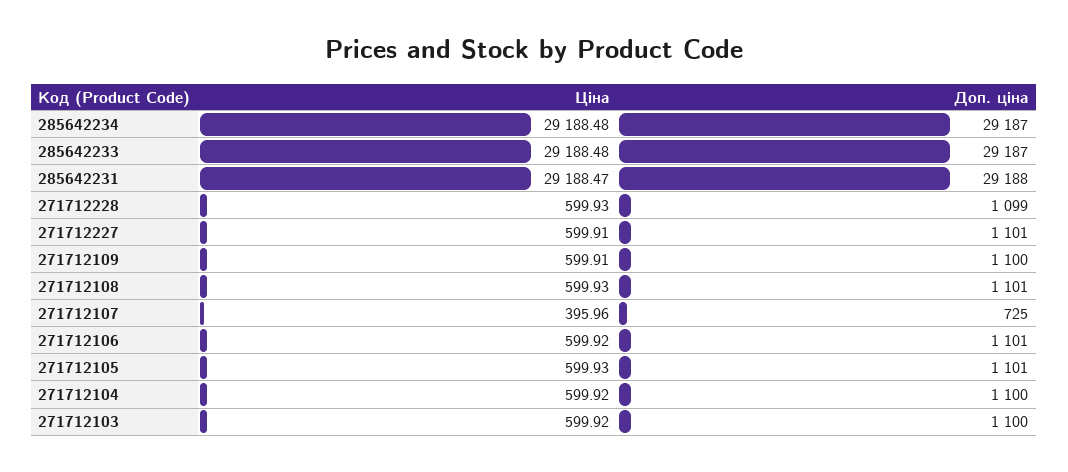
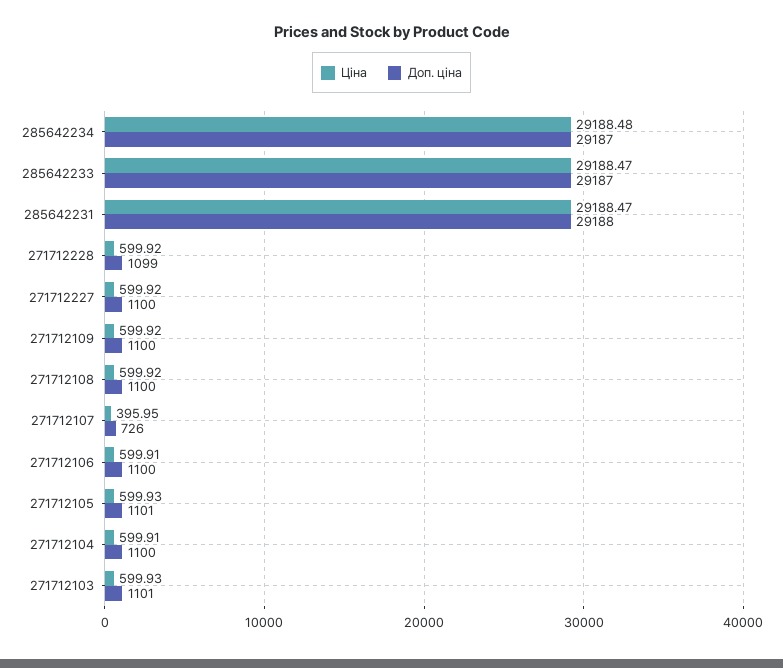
  {
    "Ціна": {
      "285642234": 29188.48,
-     "285642233": 29188.48,
+     "285642233": 29188.47,
      "285642231": 29188.47,
-     "271712228": 599.93,
+     "271712228": 599.92,
-     "271712227": 599.91,
+     "271712227": 599.92,
-     "271712109": 599.91,
+     "271712109": 599.92,
-     "271712108": 599.93,
+     "271712108": 599.92,
-     "271712107": 395.96,
+     "271712107": 395.95,
-     "271712106": 599.92,
+     "271712106": 599.91,
      "271712105": 599.93,
-     "271712104": 599.92,
+     "271712104": 599.91,
-     "271712103": 599.92
+     "271712103": 599.93
    },
    "Доп. ціна": {
      "285642234": 29187,
      "285642233": 29187,
      "285642231": 29188,
      "271712228": 1099,
-     "271712227": 1101,
+     "271712227": 1100,
      "271712109": 1100,
-     "271712108": 1101,
+     "271712108": 1100,
-     "271712107": 725,
+     "271712107": 726,
-     "271712106": 1101,
+     "271712106": 1100,
      "271712105": 1101,
      "271712104": 1100,
-     "271712103": 1100
+     "271712103": 1101
    }
  }

